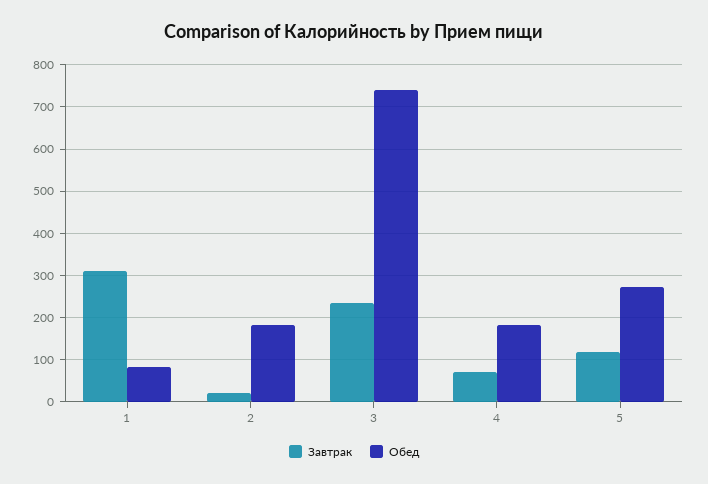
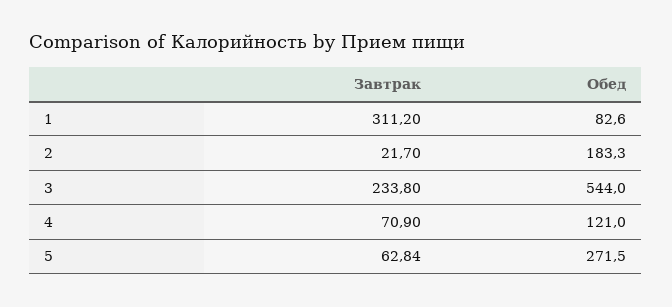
  {
    "Завтрак": {
      "1": 311.2,
      "2": 21.7,
      "3": 233.8,
      "4": 70.9,
-     "5": 120
+     "5": 62.84
    },
    "Обед": {
      "1": 82.6,
      "2": 183.3,
-     "3": 740,
+     "3": 544,
-     "4": 180,
+     "4": 121,
      "5": 271.5
    }
  }

